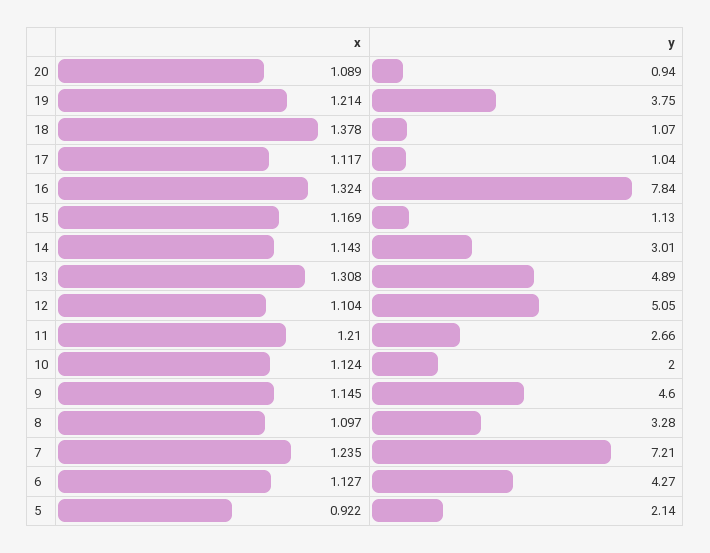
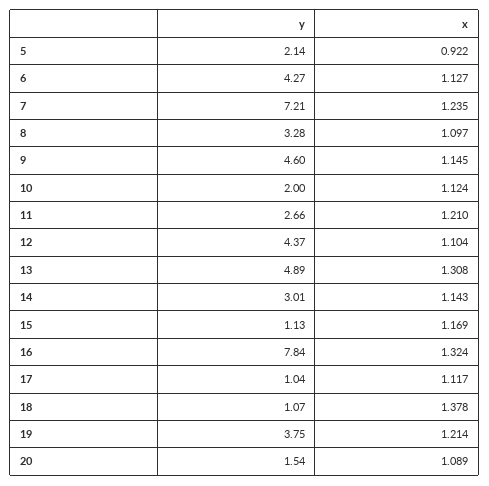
  {
    "x": {
      "20": 1.089,
      "19": 1.214,
      "18": 1.378,
      "17": 1.117,
      "16": 1.324,
      "15": 1.169,
      "14": 1.143,
      "13": 1.308,
      "12": 1.104,
      "11": 1.21,
      "10": 1.124,
      "9": 1.145,
      "8": 1.097,
      "7": 1.235,
      "6": 1.127,
      "5": 0.922
    },
    "y": {
-     "20": 0.94,
+     "20": 1.54,
      "19": 3.75,
      "18": 1.07,
      "17": 1.04,
      "16": 7.84,
      "15": 1.13,
      "14": 3.01,
      "13": 4.89,
-     "12": 5.05,
+     "12": 4.37,
      "11": 2.66,
      "10": 2,
      "9": 4.6,
      "8": 3.28,
      "7": 7.21,
      "6": 4.27,
      "5": 2.14
    }
  }

